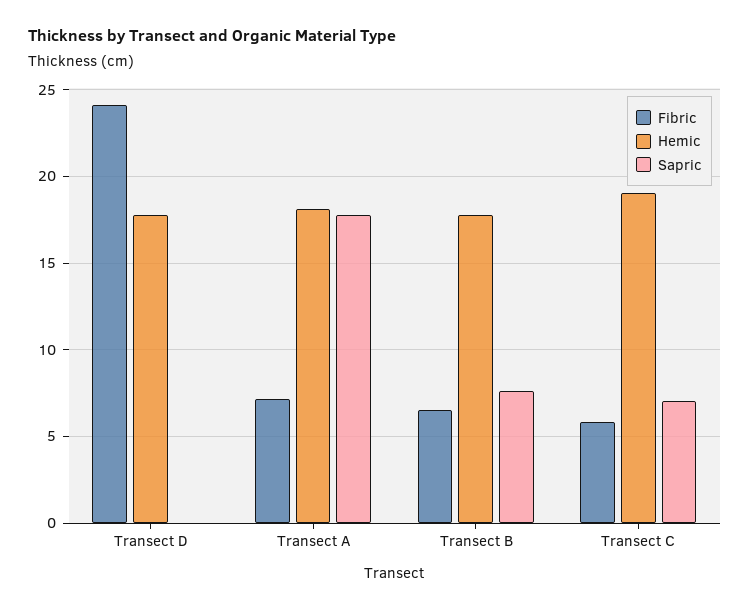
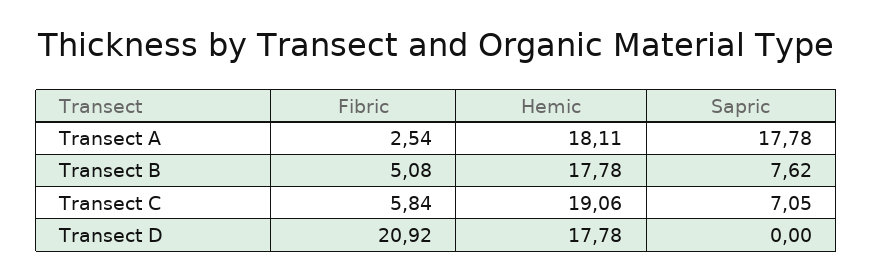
  {
    "Fibric": {
-     "Transect D": 24,
+     "Transect D": 20.92,
-     "Transect A": 7,
+     "Transect A": 2.54,
-     "Transect B": 6.5,
+     "Transect B": 5.08,
      "Transect C": 5.84
    },
    "Hemic": {
      "Transect D": 17.78,
      "Transect A": 18.11,
      "Transect B": 17.78,
      "Transect C": 19.06
    },
    "Sapric": {
      "Transect D": 0,
      "Transect A": 17.78,
      "Transect B": 7.62,
      "Transect C": 7.05
    }
  }

